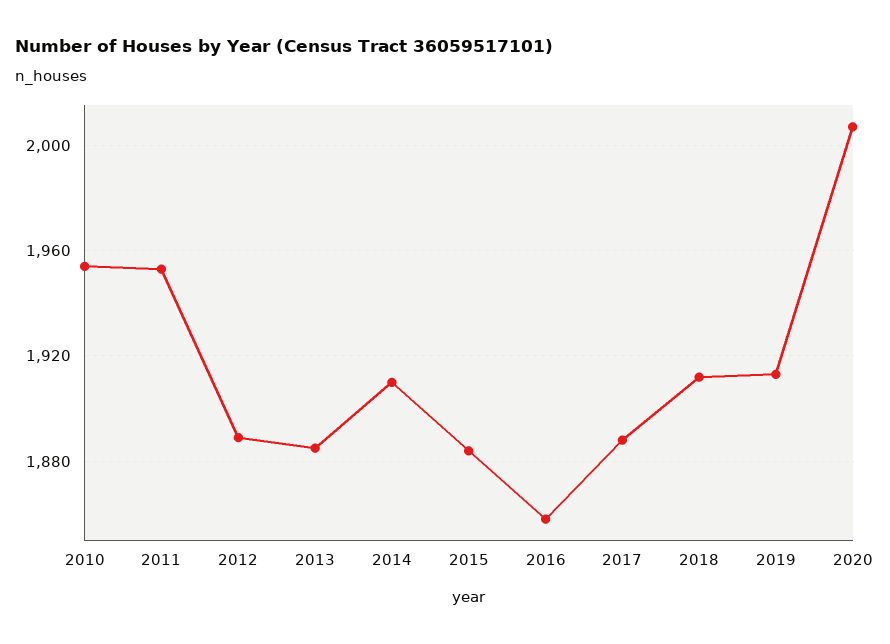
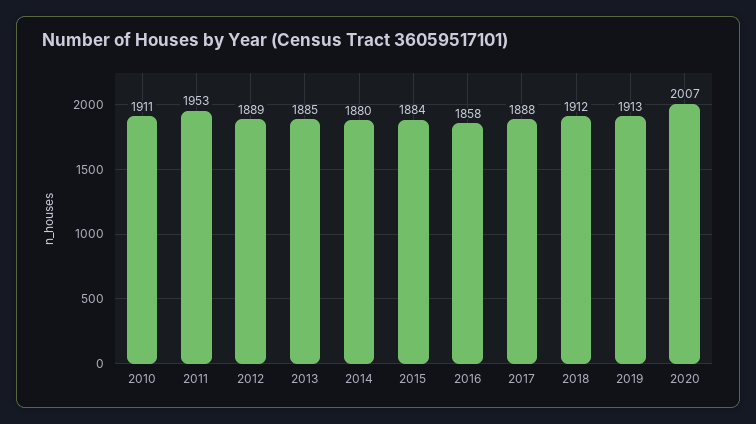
  {
-   "2010": 1955,
+   "2010": 1911,
    "2011": 1953,
    "2012": 1889,
    "2013": 1885,
-   "2014": 1910,
+   "2014": 1880,
    "2015": 1884,
    "2016": 1858,
    "2017": 1888,
    "2018": 1912,
    "2019": 1913,
    "2020": 2007
  }

